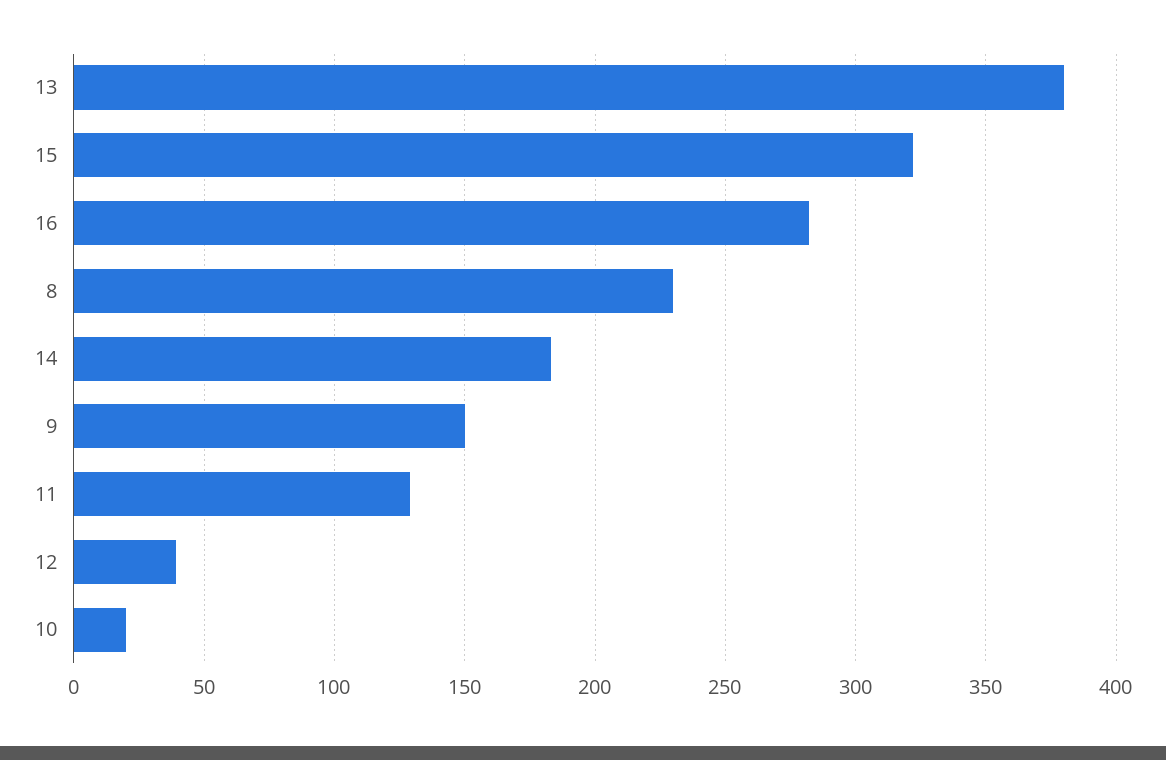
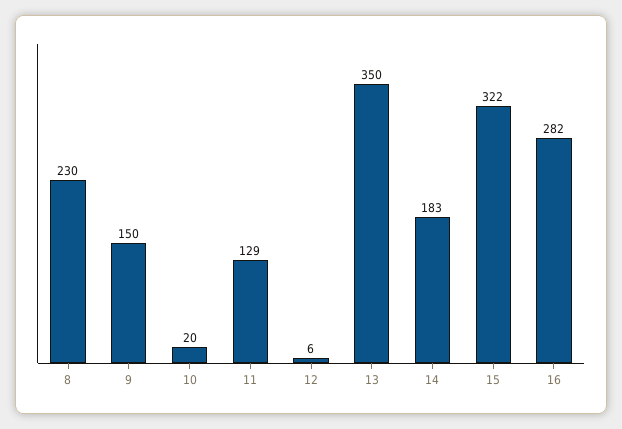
  {
-   "13": 380,
+   "13": 350,
    "15": 322,
    "16": 282,
    "8": 230,
    "14": 183,
    "9": 150,
    "11": 129,
-   "12": 40,
+   "12": 6,
    "10": 20
  }

